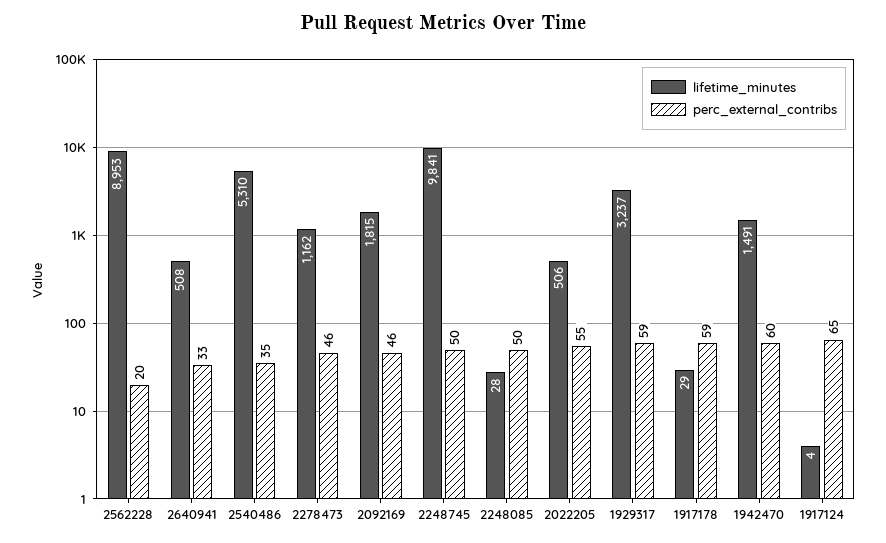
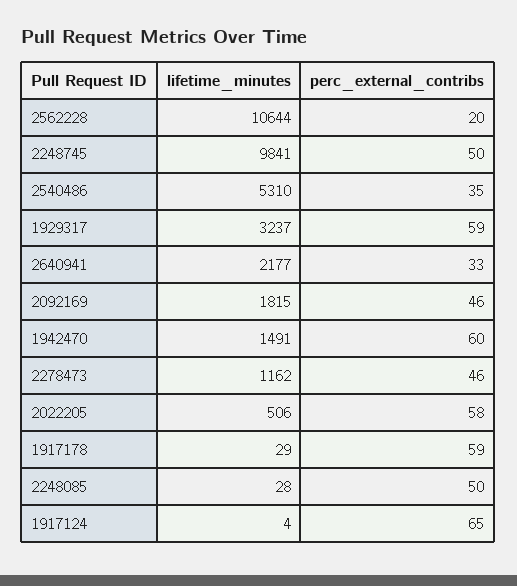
  {
    "lifetime_minutes": {
-     "2562228": 8953,
+     "2562228": 10644,
-     "2640941": 508,
+     "2640941": 2177,
      "2540486": 5310,
      "2278473": 1162,
      "2092169": 1815,
      "2248745": 9841,
      "2248085": 28,
      "2022205": 506,
      "1929317": 3237,
      "1917178": 29,
      "1942470": 1491,
      "1917124": 4
    },
    "perc_external_contribs": {
      "2562228": 20,
      "2640941": 33,
      "2540486": 35,
      "2278473": 46,
      "2092169": 46,
      "2248745": 50,
      "2248085": 50,
-     "2022205": 55,
+     "2022205": 58,
      "1929317": 59,
      "1917178": 59,
      "1942470": 60,
      "1917124": 65
    }
  }

